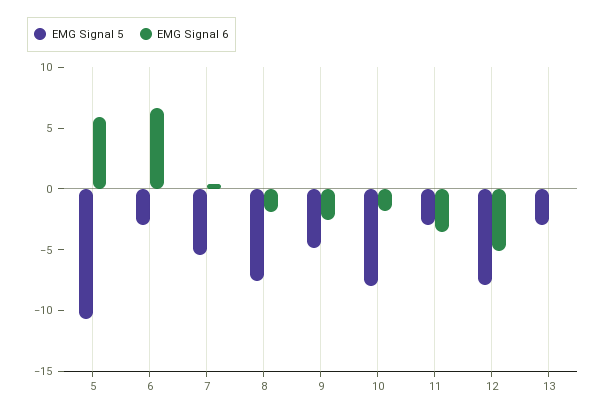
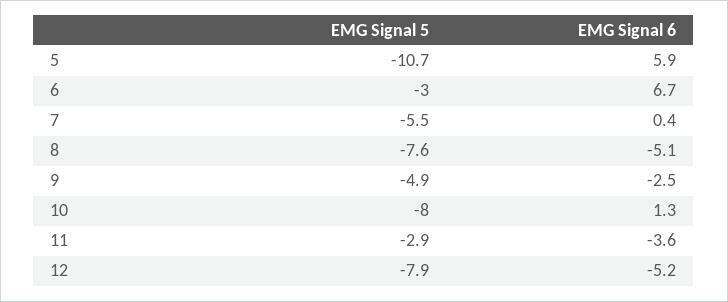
  {
    "EMG Signal 5": {
      "5": -10.7,
      "6": -3,
      "7": -5.5,
      "8": -7.6,
      "9": -4.9,
      "10": -8,
      "11": -2.9,
-     "12": -7.9,
+     "12": -7.9
-     "13": -3
    },
    "EMG Signal 6": {
      "5": 5.9,
      "6": 6.7,
      "7": 0.4,
-     "8": -2,
+     "8": -5.1,
      "9": -2.5,
-     "10": -2,
+     "10": 1.3,
      "11": -3.6,
-     "12": -5.2,
+     "12": -5.2
-     "13": 0
    }
  }

